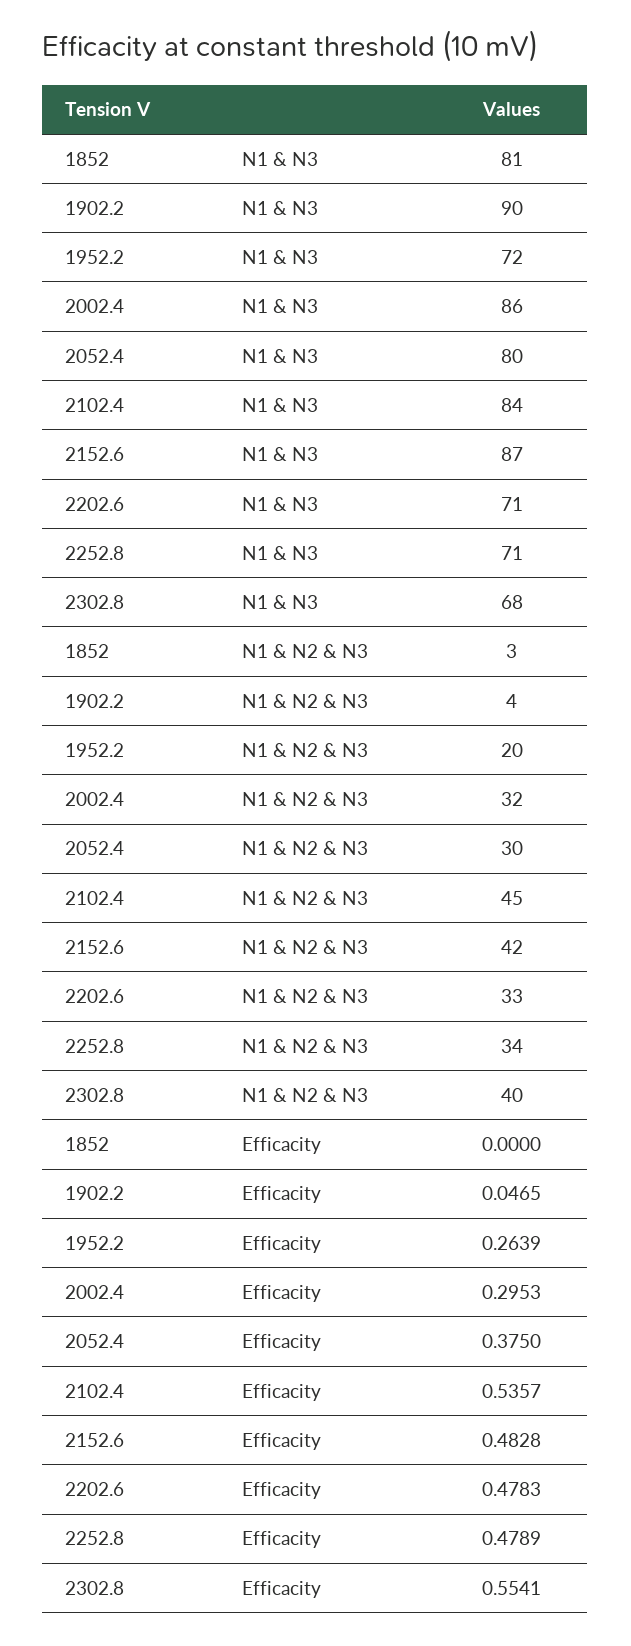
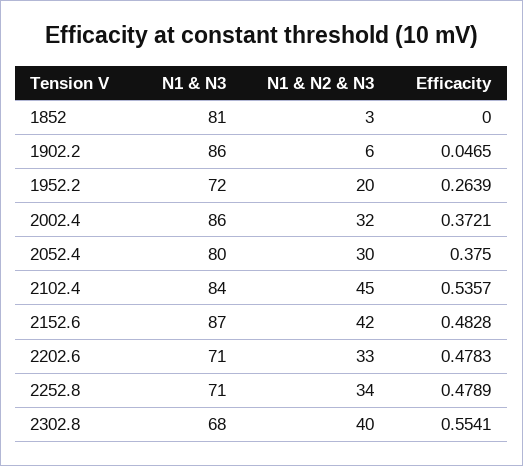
  {
    "1852": {
      "N1 & N3": 81,
      "N1 & N2 & N3": 3,
      "Efficacity": 0
    },
    "1902.2": {
-     "N1 & N3": 90,
+     "N1 & N3": 86,
-     "N1 & N2 & N3": 4,
+     "N1 & N2 & N3": 6,
      "Efficacity": 0.0465
    },
    "1952.2": {
      "N1 & N3": 72,
      "N1 & N2 & N3": 20,
      "Efficacity": 0.2639
    },
    "2002.4": {
      "N1 & N3": 86,
      "N1 & N2 & N3": 32,
-     "Efficacity": 0.2953
+     "Efficacity": 0.3721
    },
    "2052.4": {
      "N1 & N3": 80,
      "N1 & N2 & N3": 30,
      "Efficacity": 0.375
    },
    "2102.4": {
      "N1 & N3": 84,
      "N1 & N2 & N3": 45,
      "Efficacity": 0.5357
    },
    "2152.6": {
      "N1 & N3": 87,
      "N1 & N2 & N3": 42,
      "Efficacity": 0.4828
    },
    "2202.6": {
      "N1 & N3": 71,
      "N1 & N2 & N3": 33,
      "Efficacity": 0.4783
    },
    "2252.8": {
      "N1 & N3": 71,
      "N1 & N2 & N3": 34,
      "Efficacity": 0.4789
    },
    "2302.8": {
      "N1 & N3": 68,
      "N1 & N2 & N3": 40,
      "Efficacity": 0.5541
    }
  }

